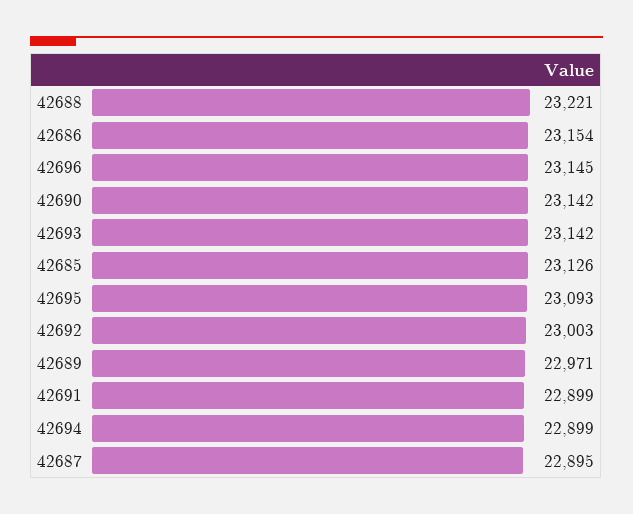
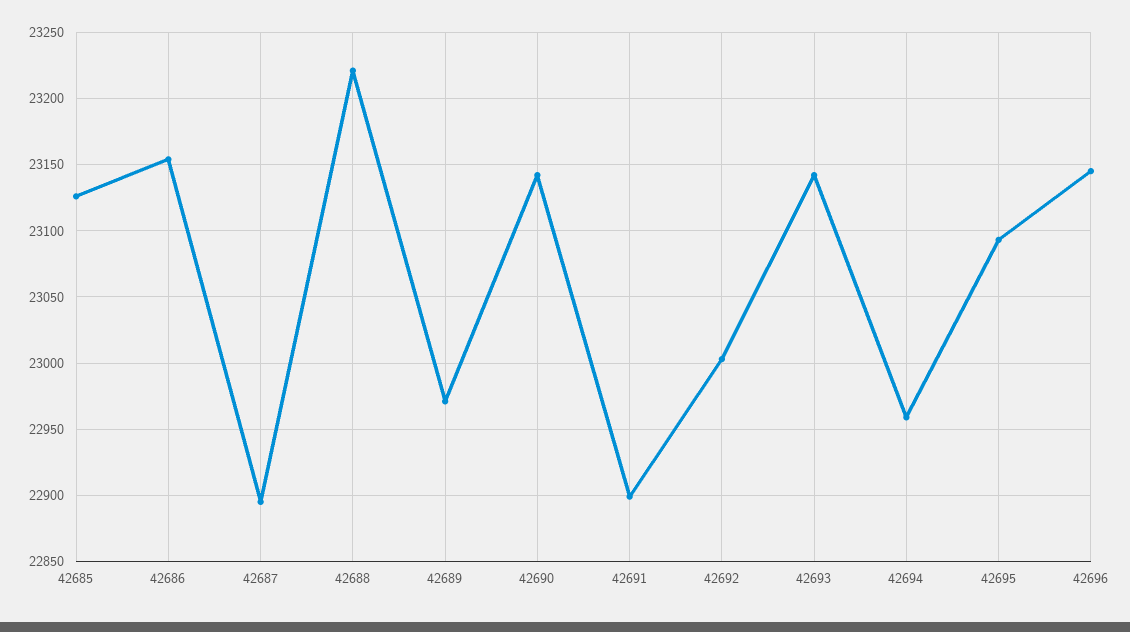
  {
    "42688": 23221,
    "42686": 23154,
    "42696": 23145,
    "42690": 23142,
    "42693": 23142,
    "42685": 23126,
    "42695": 23093,
    "42692": 23003,
    "42689": 22971,
    "42691": 22899,
-   "42694": 22899,
+   "42694": 22960,
    "42687": 22895
  }

